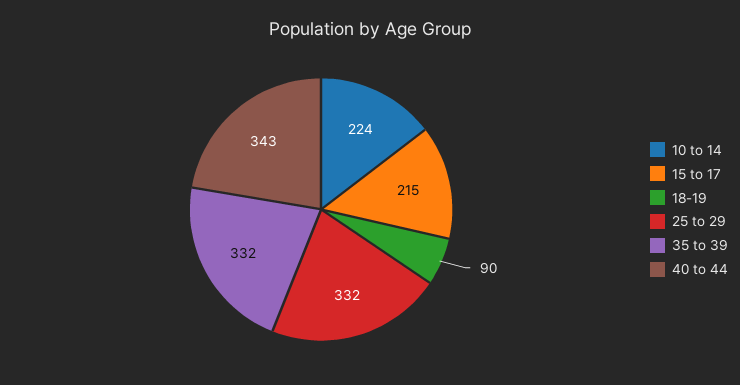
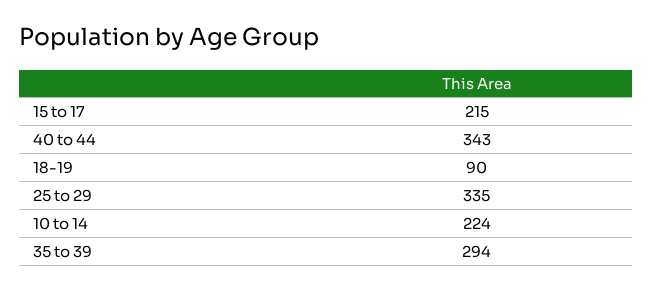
  {
    "10 to 14": 224,
    "15 to 17": 215,
    "18-19": 90,
-   "25 to 29": 332,
+   "25 to 29": 335,
-   "35 to 39": 332,
+   "35 to 39": 294,
    "40 to 44": 343
  }

